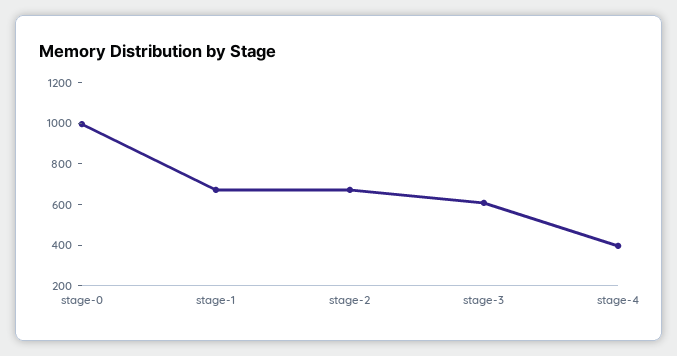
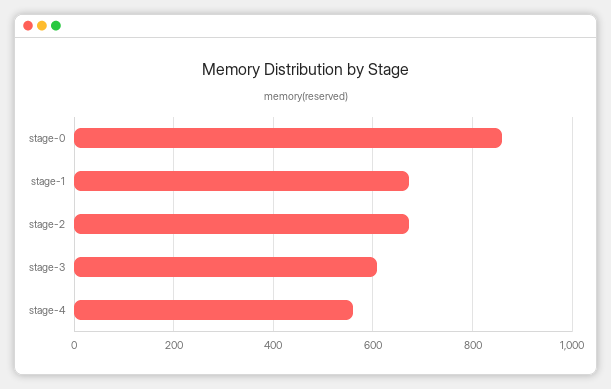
  {
-   "stage-0": 1000,
+   "stage-0": 860,
    "stage-1": 680,
    "stage-2": 680,
    "stage-3": 600,
-   "stage-4": 400
+   "stage-4": 560
  }

